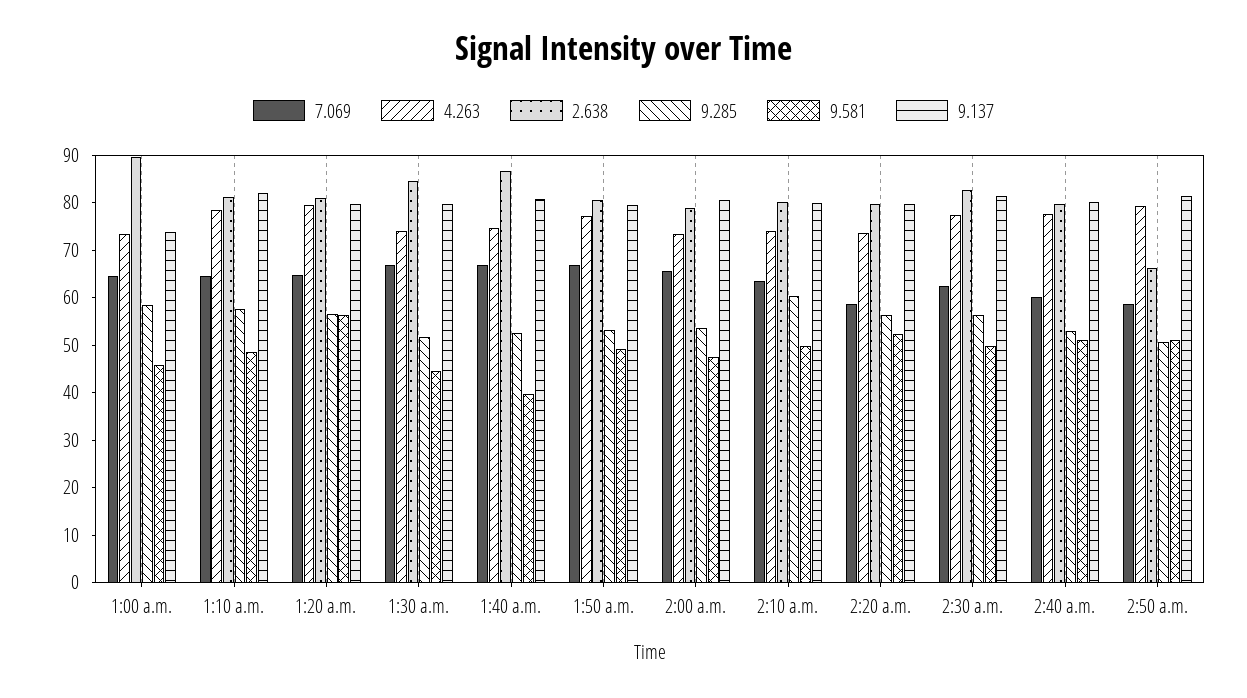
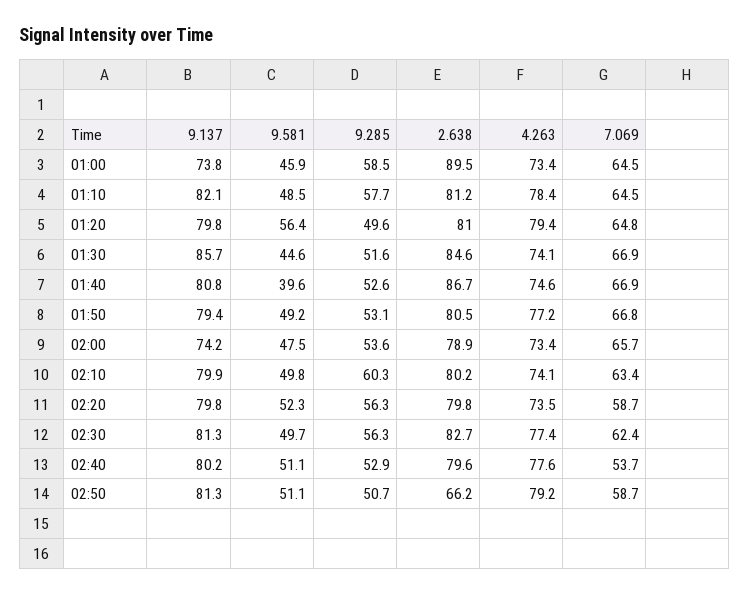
  {
    "7.069": {
      "1:00 a.m.": 64.5,
      "1:10 a.m.": 64.5,
      "1:20 a.m.": 64.8,
      "1:30 a.m.": 66.9,
      "1:40 a.m.": 66.9,
      "1:50 a.m.": 66.8,
      "2:00 a.m.": 65.7,
      "2:10 a.m.": 63.4,
      "2:20 a.m.": 58.7,
      "2:30 a.m.": 62.4,
-     "2:40 a.m.": 60,
+     "2:40 a.m.": 53.7,
      "2:50 a.m.": 58.7
    },
    "4.263": {
      "1:00 a.m.": 73.4,
      "1:10 a.m.": 78.4,
      "1:20 a.m.": 79.4,
      "1:30 a.m.": 74.1,
      "1:40 a.m.": 74.6,
      "1:50 a.m.": 77.2,
      "2:00 a.m.": 73.4,
      "2:10 a.m.": 74.1,
      "2:20 a.m.": 73.5,
      "2:30 a.m.": 77.4,
      "2:40 a.m.": 77.6,
      "2:50 a.m.": 79.2
    },
    "2.638": {
      "1:00 a.m.": 89.5,
      "1:10 a.m.": 81.2,
      "1:20 a.m.": 81,
      "1:30 a.m.": 84.6,
      "1:40 a.m.": 86.7,
      "1:50 a.m.": 80.5,
      "2:00 a.m.": 78.9,
      "2:10 a.m.": 80.2,
      "2:20 a.m.": 79.8,
      "2:30 a.m.": 82.7,
      "2:40 a.m.": 79.6,
      "2:50 a.m.": 66.2
    },
    "9.285": {
      "1:00 a.m.": 58.5,
      "1:10 a.m.": 57.7,
-     "1:20 a.m.": 56,
+     "1:20 a.m.": 49.6,
      "1:30 a.m.": 51.6,
      "1:40 a.m.": 52.6,
      "1:50 a.m.": 53.1,
      "2:00 a.m.": 53.6,
      "2:10 a.m.": 60.3,
      "2:20 a.m.": 56.3,
      "2:30 a.m.": 56.3,
      "2:40 a.m.": 52.9,
      "2:50 a.m.": 50.7
    },
    "9.581": {
      "1:00 a.m.": 45.9,
      "1:10 a.m.": 48.5,
      "1:20 a.m.": 56.4,
      "1:30 a.m.": 44.6,
      "1:40 a.m.": 39.6,
      "1:50 a.m.": 49.2,
      "2:00 a.m.": 47.5,
      "2:10 a.m.": 49.8,
      "2:20 a.m.": 52.3,
      "2:30 a.m.": 49.7,
      "2:40 a.m.": 51.1,
      "2:50 a.m.": 51.1
    },
    "9.137": {
      "1:00 a.m.": 73.8,
      "1:10 a.m.": 82.1,
      "1:20 a.m.": 79.8,
-     "1:30 a.m.": 80,
+     "1:30 a.m.": 85.7,
      "1:40 a.m.": 80.8,
      "1:50 a.m.": 79.4,
-     "2:00 a.m.": 80,
+     "2:00 a.m.": 74.2,
      "2:10 a.m.": 79.9,
      "2:20 a.m.": 79.8,
      "2:30 a.m.": 81.3,
      "2:40 a.m.": 80.2,
      "2:50 a.m.": 81.3
    }
  }

